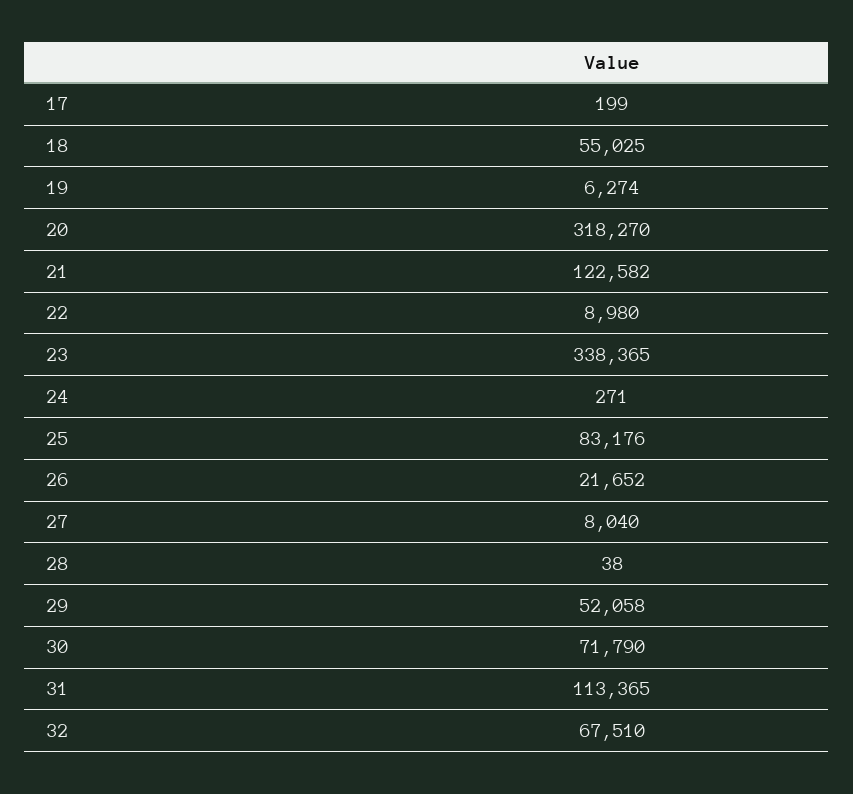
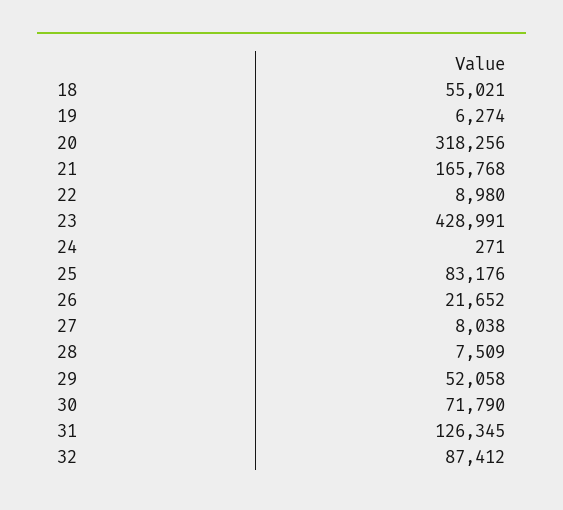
  {
-   "17": 199,
-   "18": 55025,
+   "18": 55021,
    "19": 6274,
-   "20": 318270,
+   "20": 318256,
-   "21": 122582,
+   "21": 165768,
    "22": 8980,
-   "23": 338365,
+   "23": 428991,
    "24": 271,
    "25": 83176,
    "26": 21652,
-   "27": 8040,
+   "27": 8038,
-   "28": 38,
+   "28": 7509,
    "29": 52058,
    "30": 71790,
-   "31": 113365,
+   "31": 126345,
-   "32": 67510
+   "32": 87412
  }

